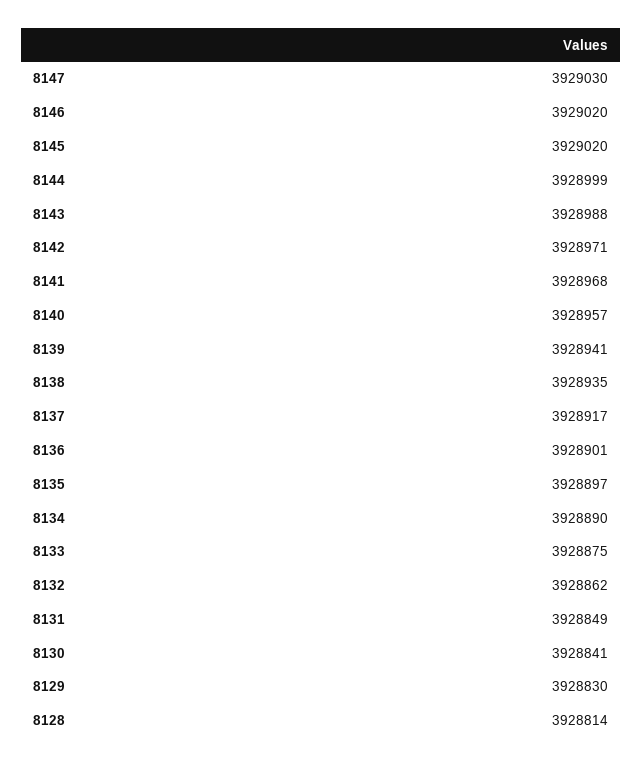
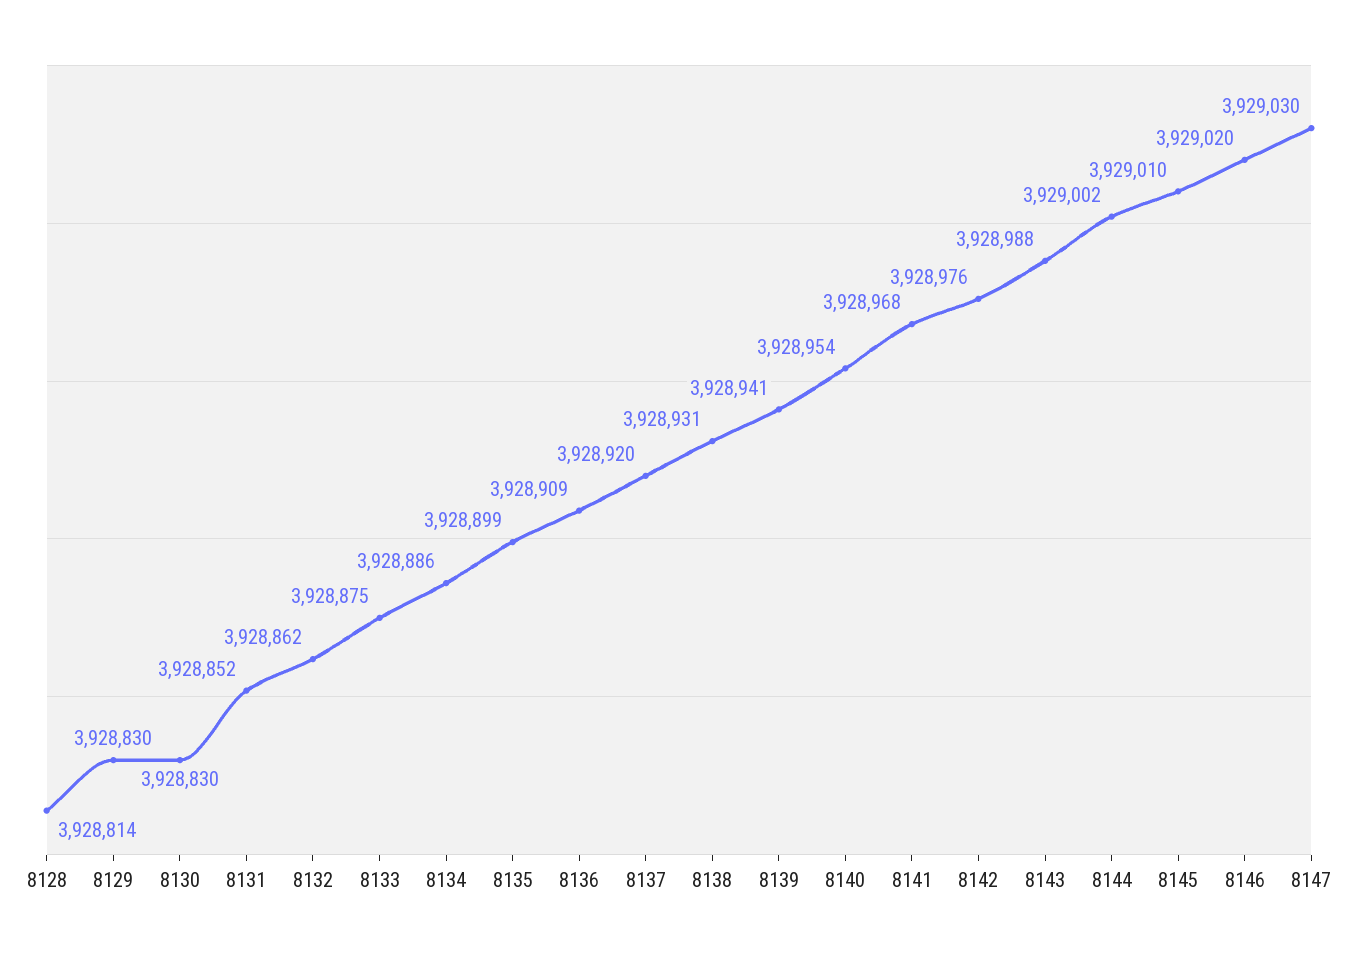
  {
    "8147": 3929030,
    "8146": 3929020,
-   "8145": 3929020,
+   "8145": 3929010,
-   "8144": 3928999,
+   "8144": 3929002,
    "8143": 3928988,
-   "8142": 3928971,
+   "8142": 3928976,
    "8141": 3928968,
-   "8140": 3928957,
+   "8140": 3928954,
    "8139": 3928941,
-   "8138": 3928935,
+   "8138": 3928931,
-   "8137": 3928917,
+   "8137": 3928920,
-   "8136": 3928901,
+   "8136": 3928909,
-   "8135": 3928897,
+   "8135": 3928899,
-   "8134": 3928890,
+   "8134": 3928886,
    "8133": 3928875,
    "8132": 3928862,
-   "8131": 3928849,
+   "8131": 3928852,
-   "8130": 3928841,
+   "8130": 3928830,
    "8129": 3928830,
    "8128": 3928814
  }

